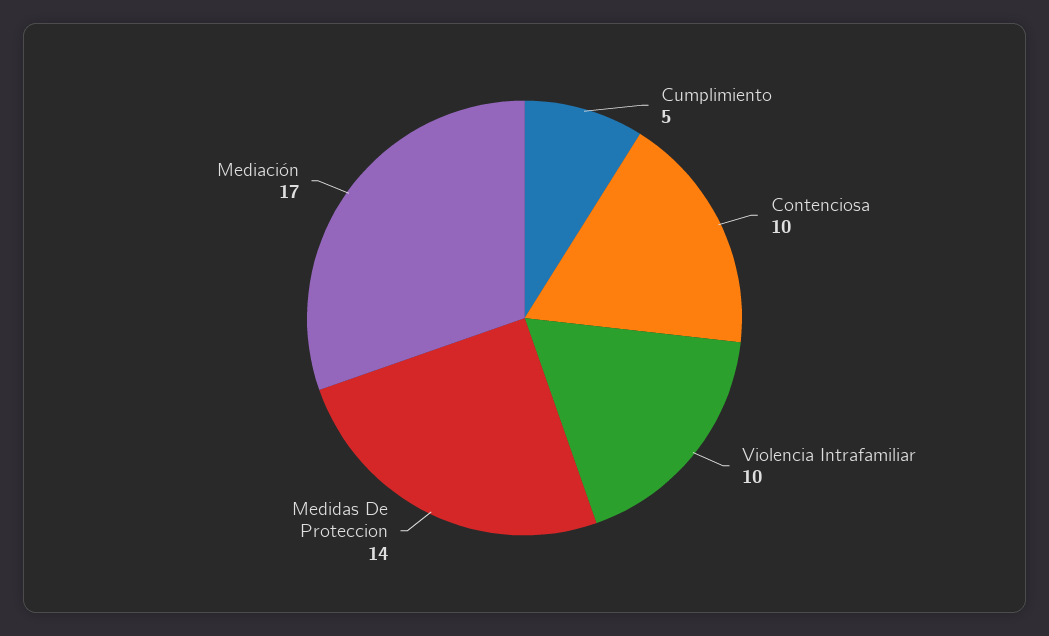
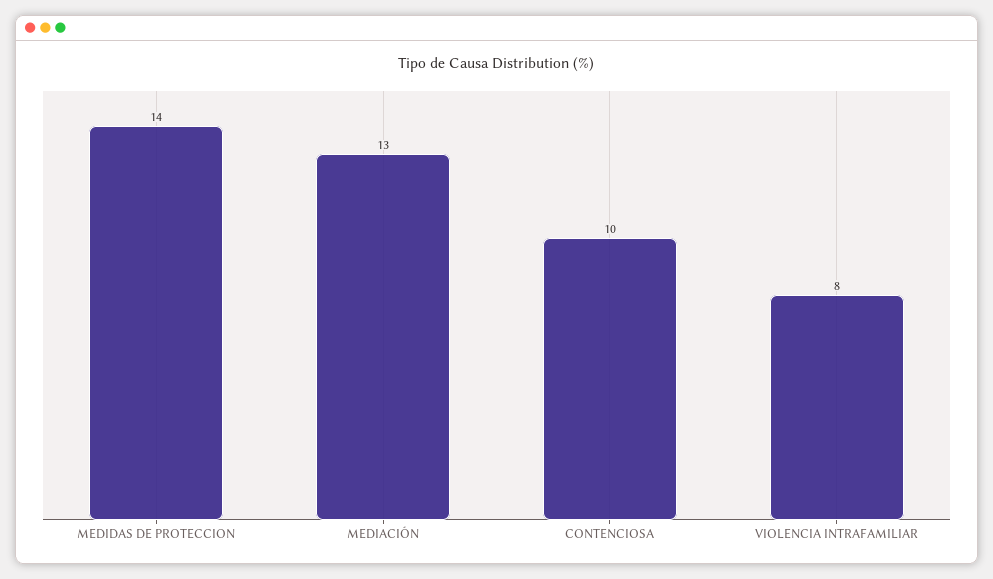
  {
-   "Cumplimiento": 5,
    "Contenciosa": 10,
-   "Violencia Intrafamiliar": 10,
+   "Violencia Intrafamiliar": 8,
    "Medidas De Proteccion": 14,
-   "Mediación": 17
+   "Mediación": 13
  }

